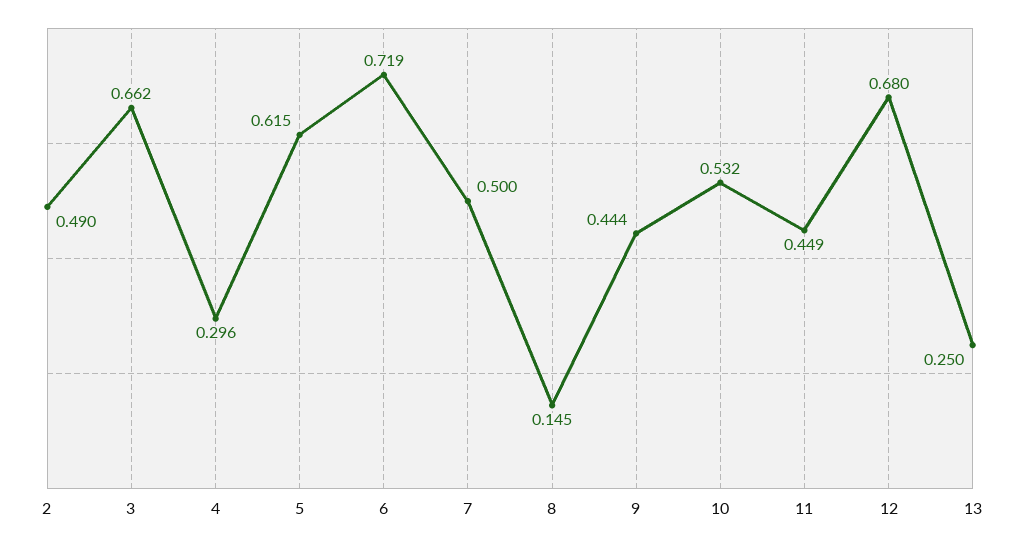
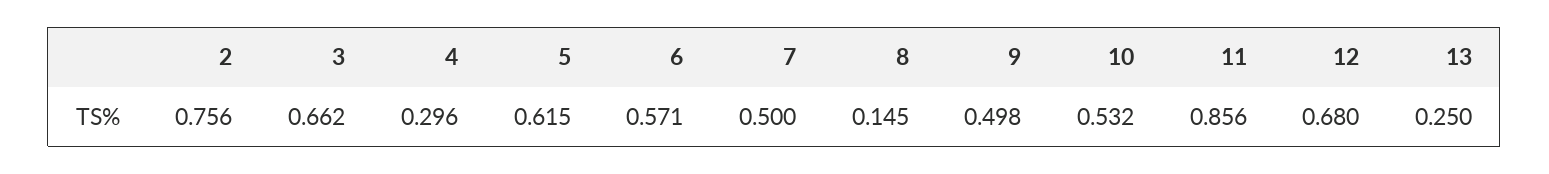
  {
-   "2": 0.49,
+   "2": 0.756,
    "3": 0.662,
    "4": 0.296,
    "5": 0.615,
-   "6": 0.719,
+   "6": 0.571,
    "7": 0.5,
    "8": 0.145,
-   "9": 0.444,
+   "9": 0.498,
    "10": 0.532,
-   "11": 0.449,
+   "11": 0.856,
    "12": 0.68,
    "13": 0.25
  }

